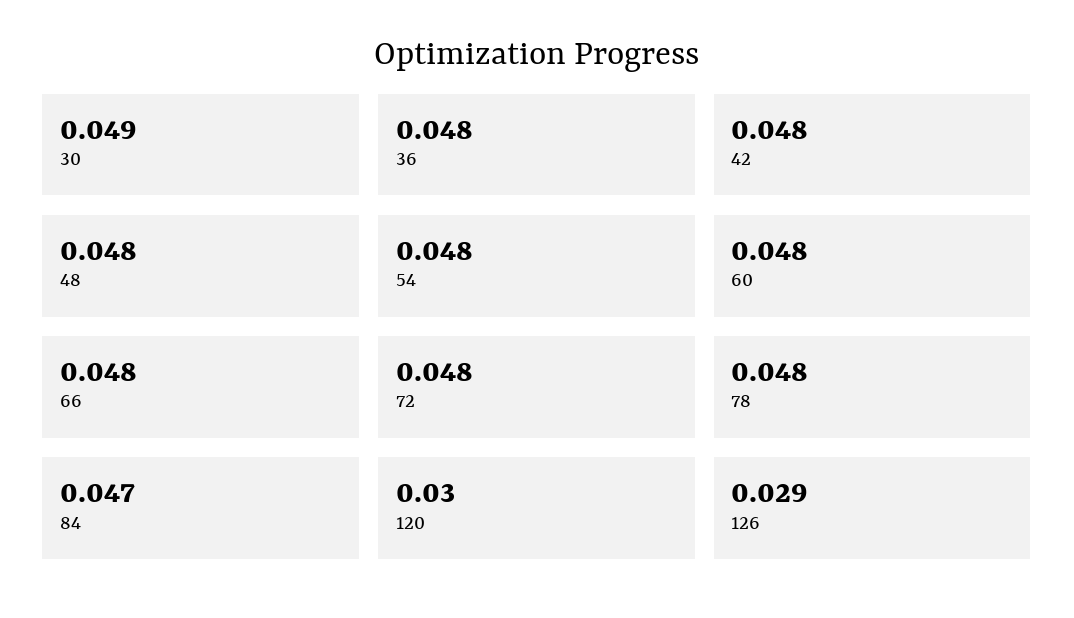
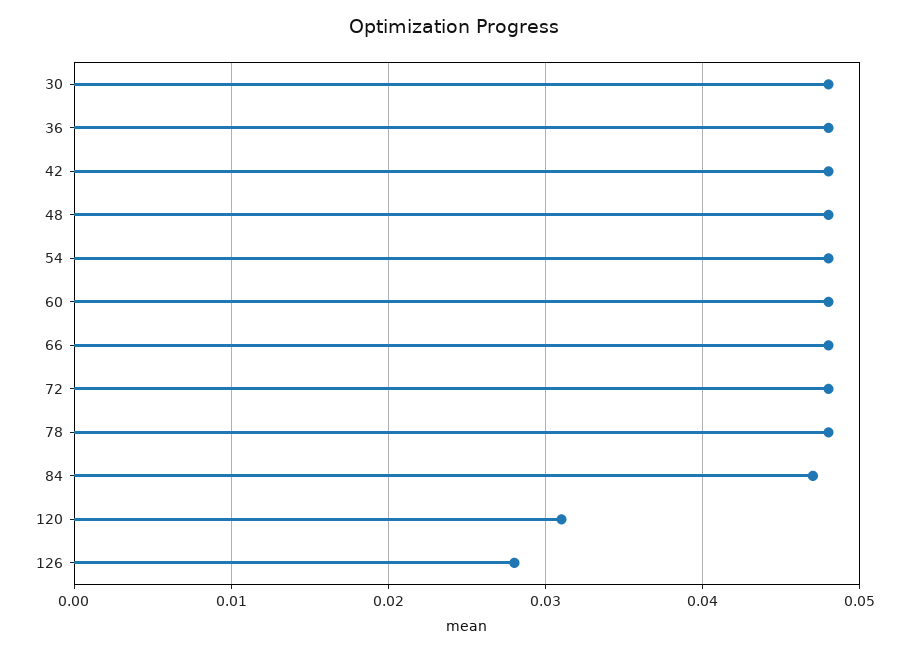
  {
-   "30": 0.049,
+   "30": 0.048,
    "36": 0.048,
    "42": 0.048,
    "48": 0.048,
    "54": 0.048,
    "60": 0.048,
    "66": 0.048,
    "72": 0.048,
    "78": 0.048,
    "84": 0.047,
-   "120": 0.03,
+   "120": 0.031,
-   "126": 0.029
+   "126": 0.028
  }

